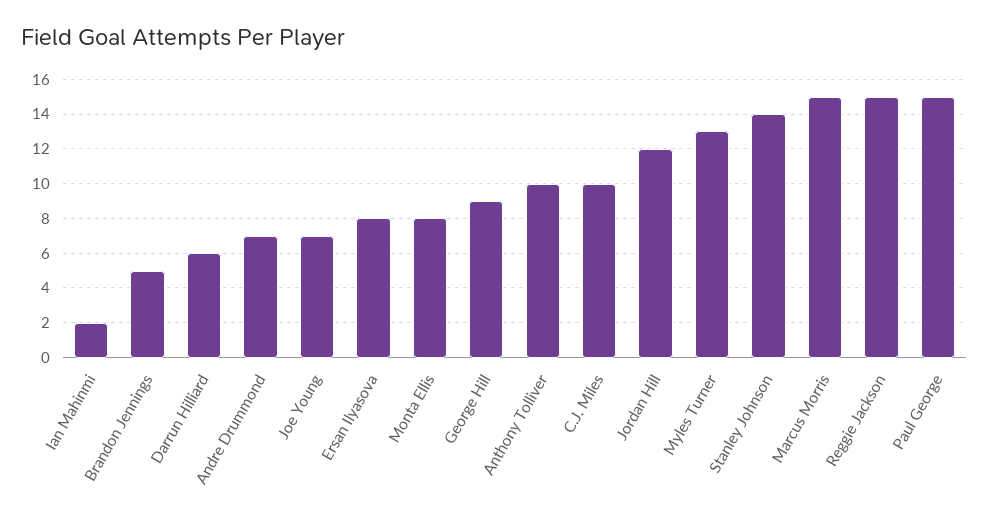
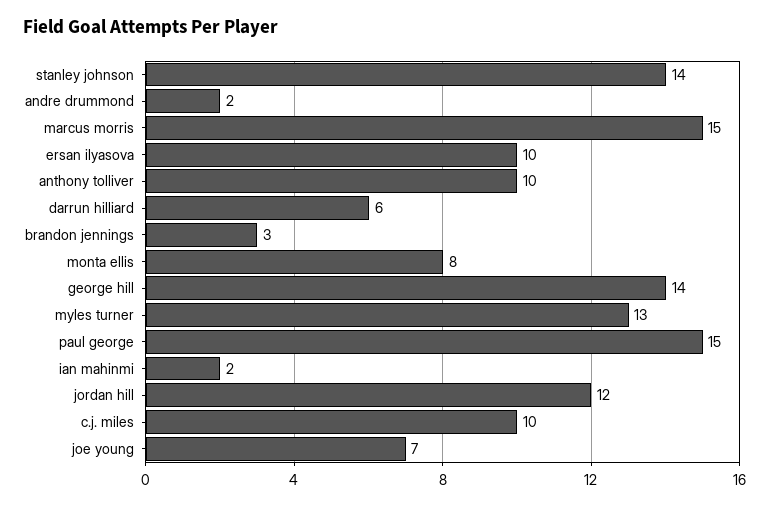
  {
    "Ian Mahinmi": 2,
-   "Brandon Jennings": 5,
+   "Brandon Jennings": 3,
    "Darrun Hilliard": 6,
-   "Andre Drummond": 7,
+   "Andre Drummond": 2,
    "Joe Young": 7,
-   "Ersan Ilyasova": 8,
+   "Ersan Ilyasova": 10,
    "Monta Ellis": 8,
-   "George Hill": 9,
+   "George Hill": 14,
    "Anthony Tolliver": 10,
    "C.J. Miles": 10,
    "Jordan Hill": 12,
    "Myles Turner": 13,
    "Stanley Johnson": 14,
    "Marcus Morris": 15,
-   "Reggie Jackson": 15,
    "Paul George": 15
  }

